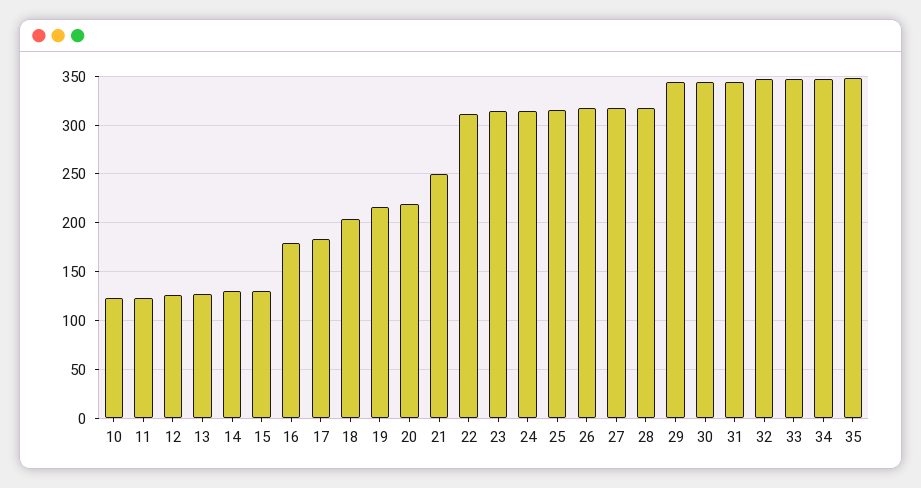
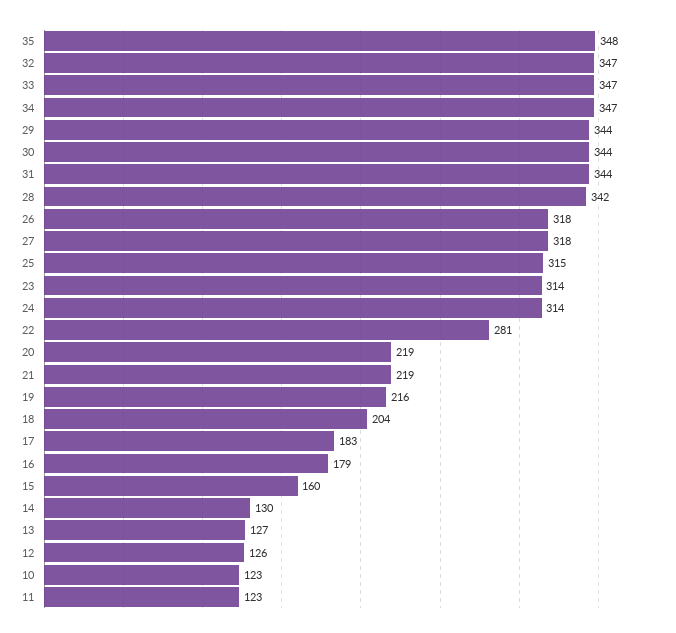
  {
    "10": 123,
    "11": 123,
    "12": 126,
    "13": 127,
    "14": 130,
-   "15": 130,
+   "15": 160,
    "16": 179,
    "17": 183,
    "18": 204,
    "19": 216,
    "20": 219,
-   "21": 250,
+   "21": 219,
-   "22": 310,
+   "22": 281,
    "23": 314,
    "24": 314,
    "25": 315,
    "26": 318,
    "27": 318,
-   "28": 320,
+   "28": 342,
    "29": 344,
    "30": 344,
    "31": 344,
    "32": 347,
    "33": 347,
    "34": 347,
    "35": 348
  }

